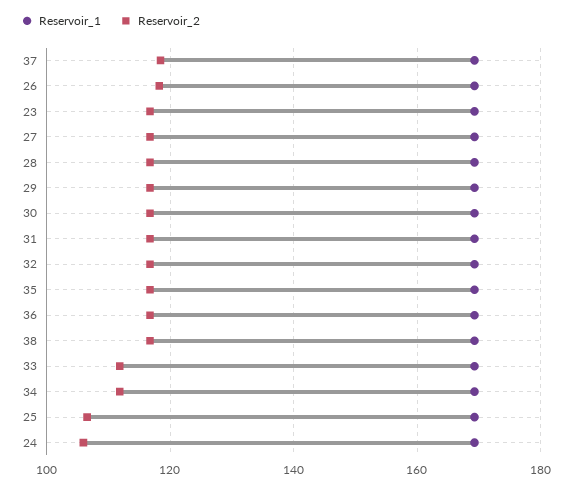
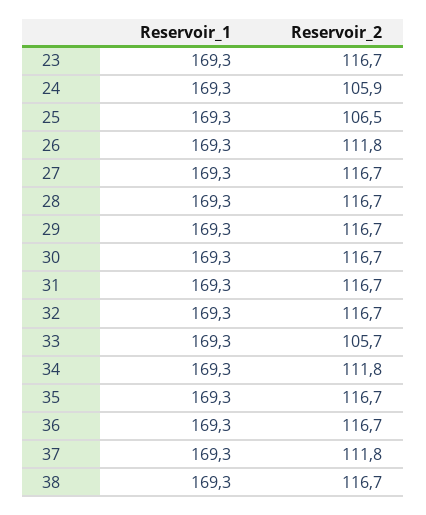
  {
    "Reservoir_1": {
      "37": 169.3,
      "26": 169.3,
      "23": 169.3,
      "27": 169.3,
      "28": 169.3,
      "29": 169.3,
      "30": 169.3,
      "31": 169.3,
      "32": 169.3,
      "35": 169.3,
      "36": 169.3,
      "38": 169.3,
      "33": 169.3,
      "34": 169.3,
      "25": 169.3,
      "24": 169.3
    },
    "Reservoir_2": {
-     "37": 118,
+     "37": 111.8,
-     "26": 118,
+     "26": 111.8,
      "23": 116.7,
      "27": 116.7,
      "28": 116.7,
      "29": 116.7,
      "30": 116.7,
      "31": 116.7,
      "32": 116.7,
      "35": 116.7,
      "36": 116.7,
      "38": 116.7,
-     "33": 112,
+     "33": 105.7,
      "34": 111.8,
      "25": 106.5,
      "24": 105.9
    }
  }

